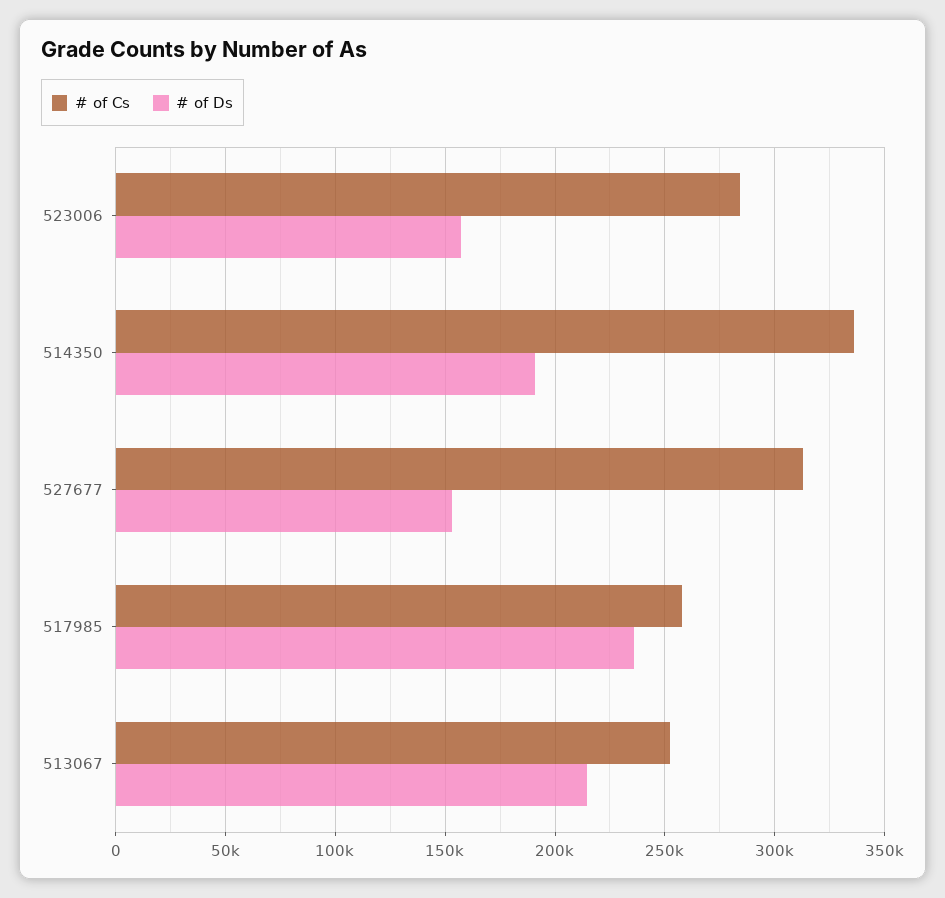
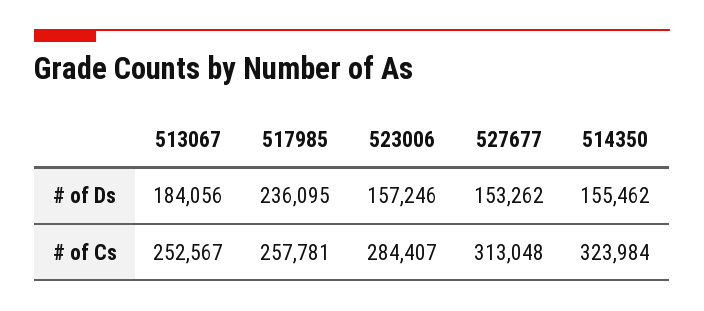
  {
    "# of Cs": {
      "523006": 284407,
-     "514350": 335000,
+     "514350": 323984,
      "527677": 313048,
      "517985": 257781,
      "513067": 252567
    },
    "# of Ds": {
      "523006": 157246,
-     "514350": 190000,
+     "514350": 155462,
      "527677": 153262,
      "517985": 236095,
-     "513067": 215000
+     "513067": 184056
    }
  }

